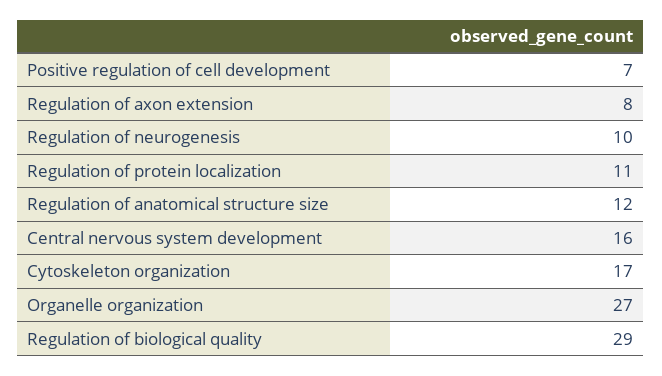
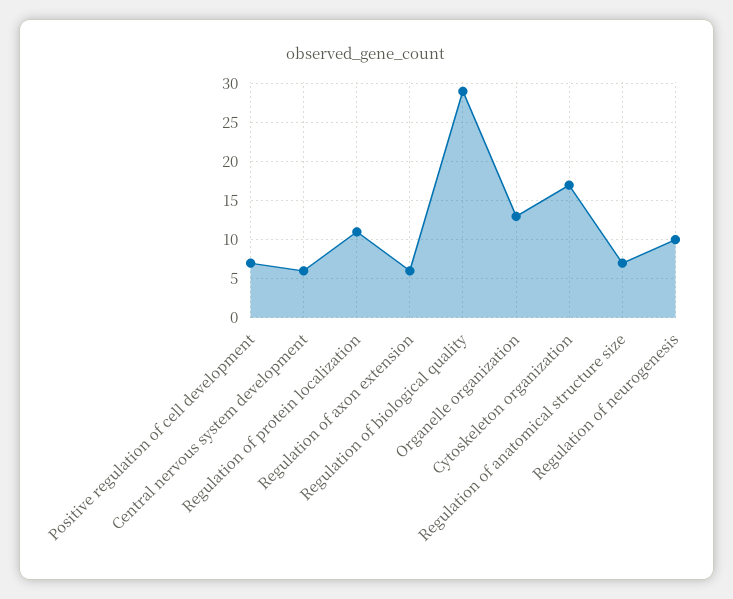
  {
    "Positive regulation of cell development": 7,
-   "Regulation of axon extension": 8,
+   "Regulation of axon extension": 6,
    "Regulation of neurogenesis": 10,
    "Regulation of protein localization": 11,
-   "Regulation of anatomical structure size": 12,
+   "Regulation of anatomical structure size": 7,
-   "Central nervous system development": 16,
+   "Central nervous system development": 6,
    "Cytoskeleton organization": 17,
-   "Organelle organization": 27,
+   "Organelle organization": 13,
    "Regulation of biological quality": 29
  }

